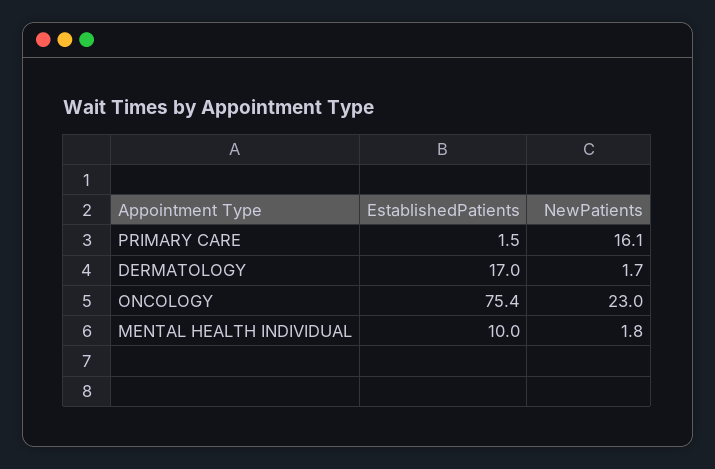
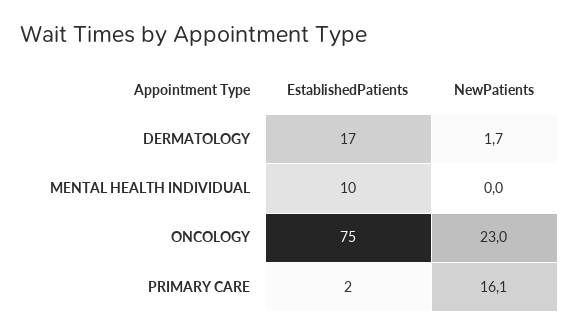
  {
    "EstablishedPatients": {
      "PRIMARY CARE": 1.5,
      "DERMATOLOGY": 17,
      "ONCOLOGY": 75.4,
      "MENTAL HEALTH INDIVIDUAL": 10
    },
    "NewPatients": {
      "PRIMARY CARE": 16.1,
      "DERMATOLOGY": 1.7,
      "ONCOLOGY": 23,
-     "MENTAL HEALTH INDIVIDUAL": 1.8
+     "MENTAL HEALTH INDIVIDUAL": 0
    }
  }

